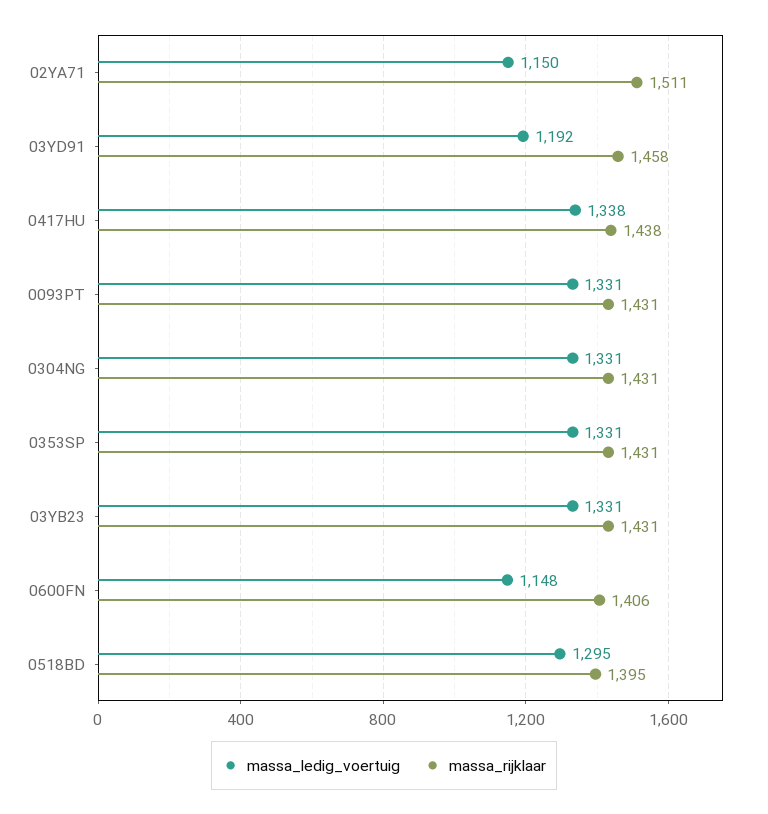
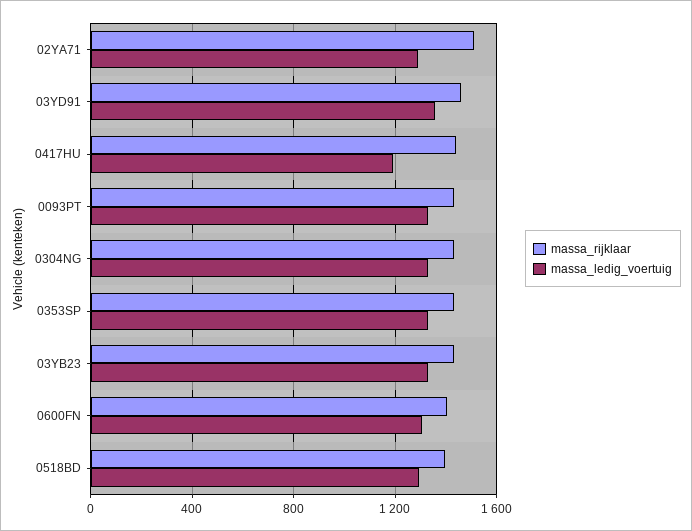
  {
    "massa_ledig_voertuig": {
-     "02YA71": 1150,
+     "02YA71": 1300,
-     "03YD91": 1192,
+     "03YD91": 1350,
-     "0417HU": 1338,
+     "0417HU": 1200,
      "0093PT": 1331,
      "0304NG": 1331,
      "0353SP": 1331,
      "03YB23": 1331,
-     "0600FN": 1148,
+     "0600FN": 1300,
      "0518BD": 1295
    },
    "massa_rijklaar": {
      "02YA71": 1511,
      "03YD91": 1458,
      "0417HU": 1438,
      "0093PT": 1431,
      "0304NG": 1431,
      "0353SP": 1431,
      "03YB23": 1431,
      "0600FN": 1406,
      "0518BD": 1395
    }
  }

